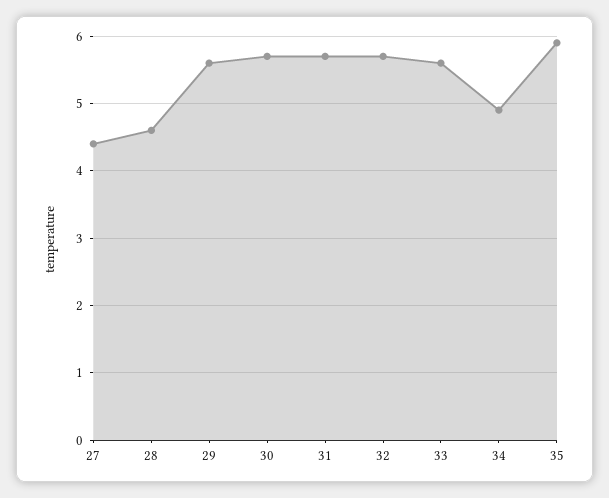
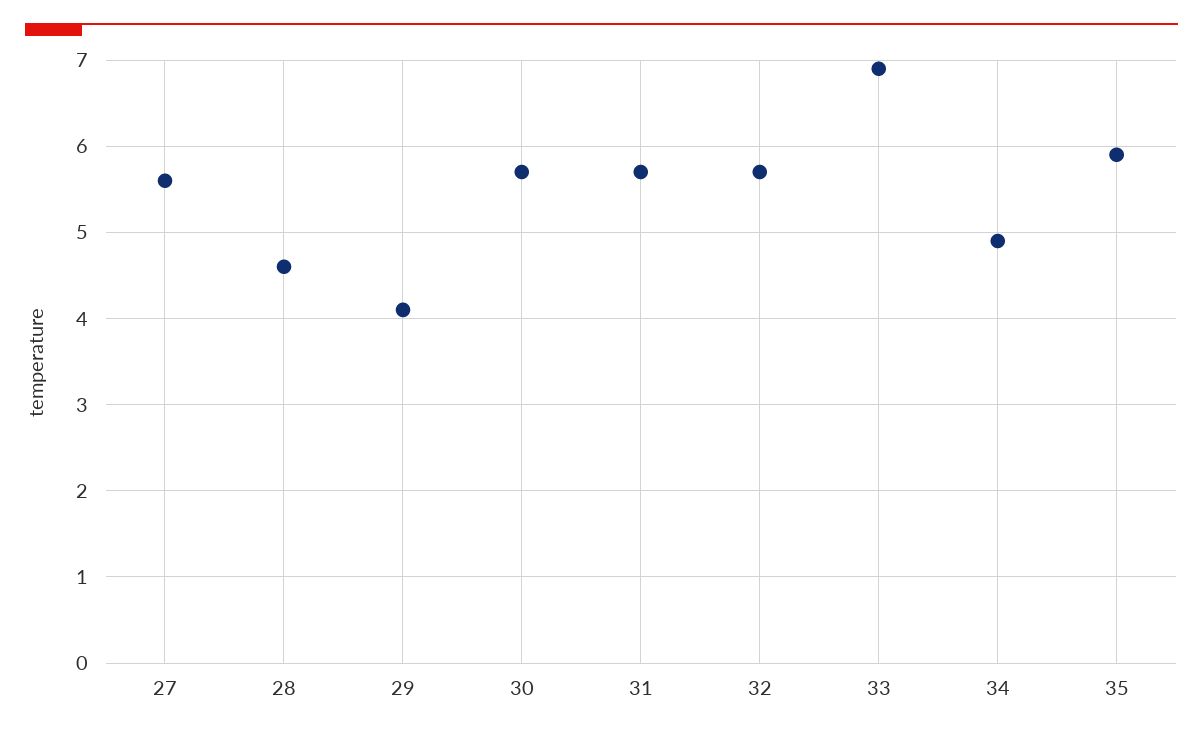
  {
-   "27": 4.4,
+   "27": 5.6,
    "28": 4.6,
-   "29": 5.6,
+   "29": 4.1,
    "30": 5.7,
    "31": 5.7,
    "32": 5.7,
-   "33": 5.6,
+   "33": 6.9,
    "34": 4.9,
    "35": 5.9
  }

